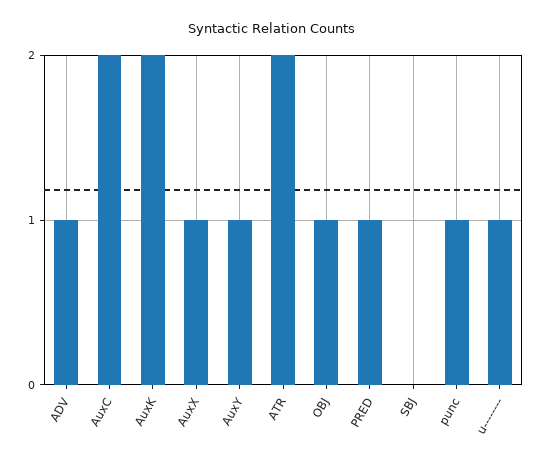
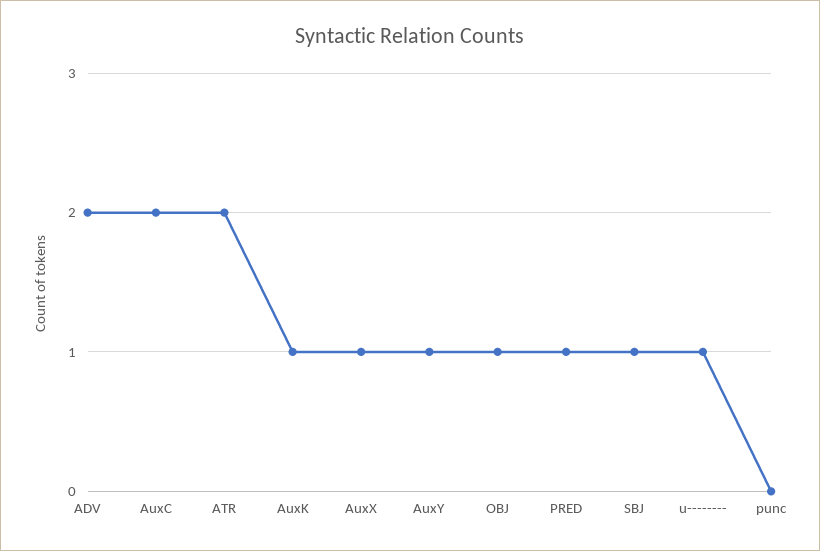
  {
-   "ADV": 1,
+   "ADV": 2,
    "AuxC": 2,
-   "AuxK": 2,
+   "AuxK": 1,
    "AuxX": 1,
    "AuxY": 1,
    "ATR": 2,
    "OBJ": 1,
    "PRED": 1,
-   "SBJ": 0,
+   "SBJ": 1,
-   "punc": 1,
+   "punc": 0,
    "u--------": 1
  }

